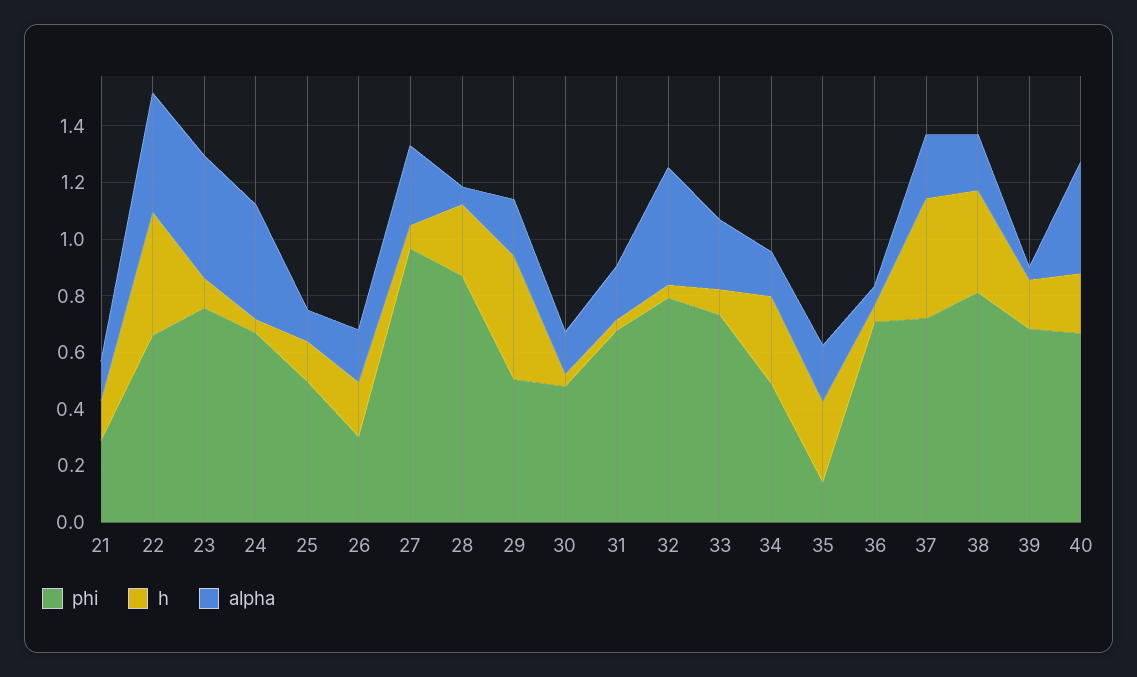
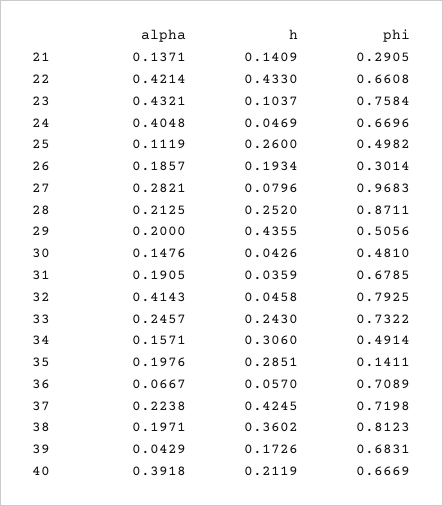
  {
    "phi": {
      "21": 0.2905,
      "22": 0.6608,
      "23": 0.7584,
      "24": 0.6696,
      "25": 0.4982,
      "26": 0.3014,
      "27": 0.9683,
      "28": 0.8711,
      "29": 0.5056,
      "30": 0.481,
      "31": 0.6785,
      "32": 0.7925,
      "33": 0.7322,
      "34": 0.4914,
      "35": 0.1411,
      "36": 0.7089,
      "37": 0.7198,
      "38": 0.8123,
      "39": 0.6831,
      "40": 0.6669
    },
    "h": {
      "21": 0.1409,
      "22": 0.433,
      "23": 0.1037,
      "24": 0.0469,
-     "25": 0.15,
+     "25": 0.26,
      "26": 0.1934,
      "27": 0.0796,
      "28": 0.252,
      "29": 0.4355,
      "30": 0.0426,
      "31": 0.0359,
      "32": 0.0458,
-     "33": 0.1,
+     "33": 0.243,
      "34": 0.306,
      "35": 0.2851,
      "36": 0.057,
      "37": 0.4245,
      "38": 0.3602,
      "39": 0.1726,
      "40": 0.2119
    },
    "alpha": {
      "21": 0.1371,
      "22": 0.4214,
      "23": 0.4321,
      "24": 0.4048,
      "25": 0.1119,
      "26": 0.1857,
      "27": 0.2821,
-     "28": 0.05,
+     "28": 0.2125,
      "29": 0.2,
      "30": 0.1476,
      "31": 0.1905,
      "32": 0.4143,
      "33": 0.2457,
      "34": 0.1571,
      "35": 0.1976,
      "36": 0.0667,
      "37": 0.2238,
      "38": 0.1971,
      "39": 0.0429,
      "40": 0.3918
    }
  }

